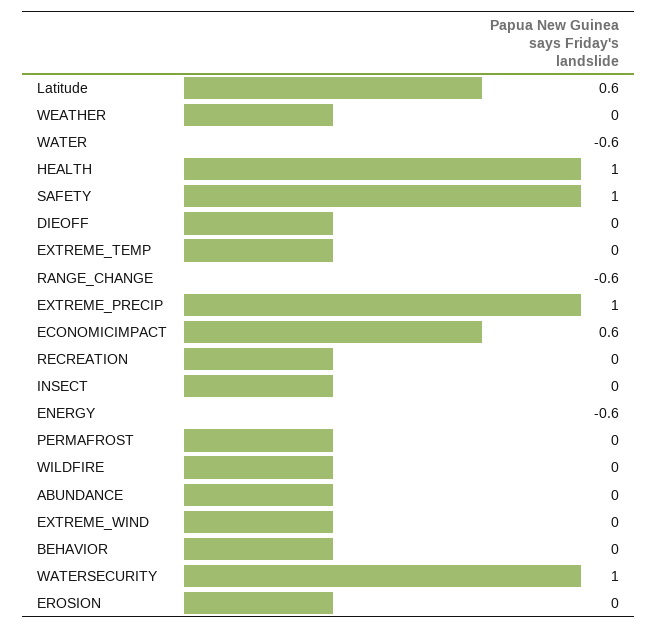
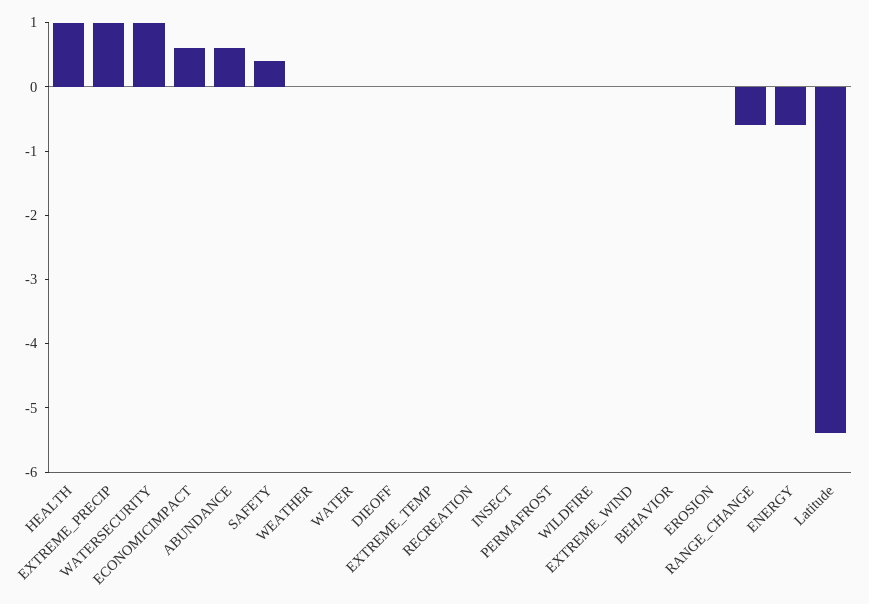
  {
-   "Latitude": 0.6,
+   "Latitude": -5.4,
    "WEATHER": 0,
-   "WATER": -0.6,
+   "WATER": 0,
    "HEALTH": 1,
-   "SAFETY": 1,
+   "SAFETY": 0.4,
    "DIEOFF": 0,
    "EXTREME_TEMP": 0,
    "RANGE_CHANGE": -0.6,
    "EXTREME_PRECIP": 1,
    "ECONOMICIMPACT": 0.6,
    "RECREATION": 0,
    "INSECT": 0,
    "ENERGY": -0.6,
    "PERMAFROST": 0,
    "WILDFIRE": 0,
-   "ABUNDANCE": 0,
+   "ABUNDANCE": 0.6,
    "EXTREME_WIND": 0,
    "BEHAVIOR": 0,
    "WATERSECURITY": 1,
    "EROSION": 0
  }

